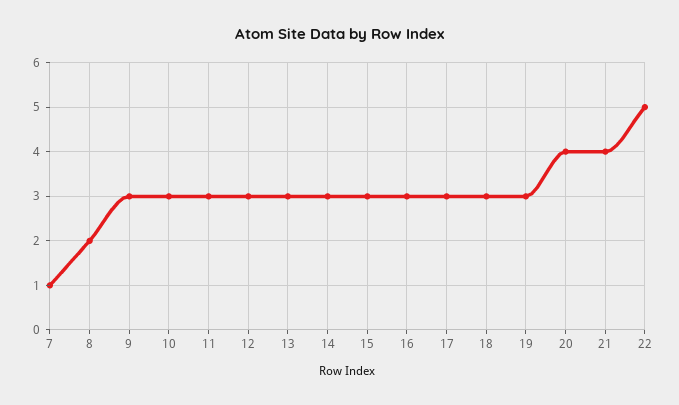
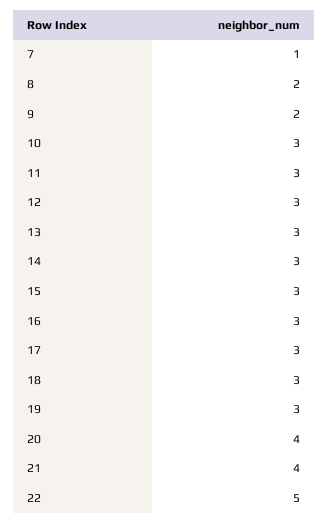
  {
    "7": 1,
    "8": 2,
-   "9": 3,
+   "9": 2,
    "10": 3,
    "11": 3,
    "12": 3,
    "13": 3,
    "14": 3,
    "15": 3,
    "16": 3,
    "17": 3,
    "18": 3,
    "19": 3,
    "20": 4,
    "21": 4,
    "22": 5
  }

